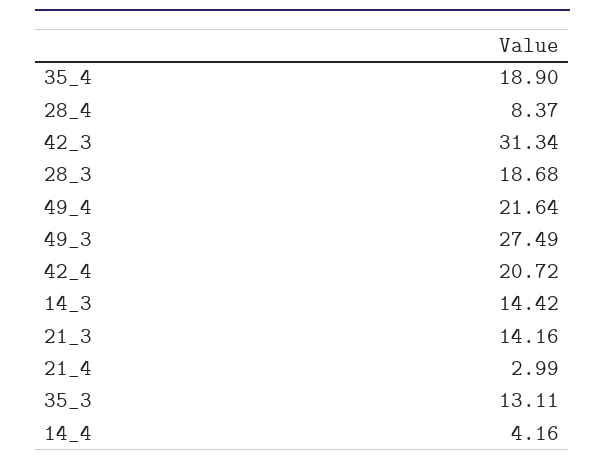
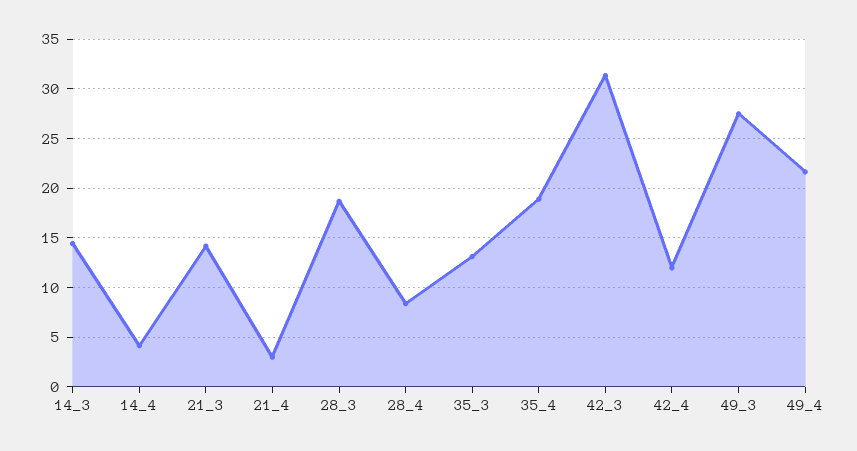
  {
    "35_4": 18.9,
    "28_4": 8.37,
    "42_3": 31.34,
    "28_3": 18.68,
    "49_4": 21.64,
    "49_3": 27.49,
-   "42_4": 20.72,
+   "42_4": 12,
    "14_3": 14.42,
    "21_3": 14.16,
    "21_4": 2.99,
    "35_3": 13.11,
    "14_4": 4.16
  }

